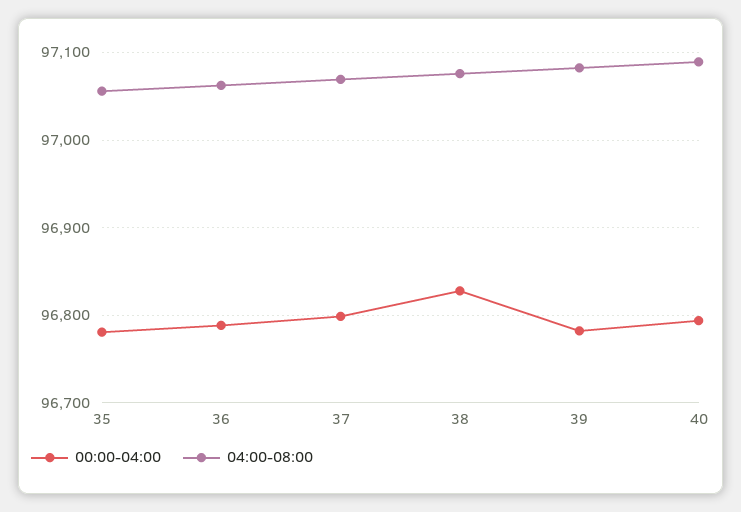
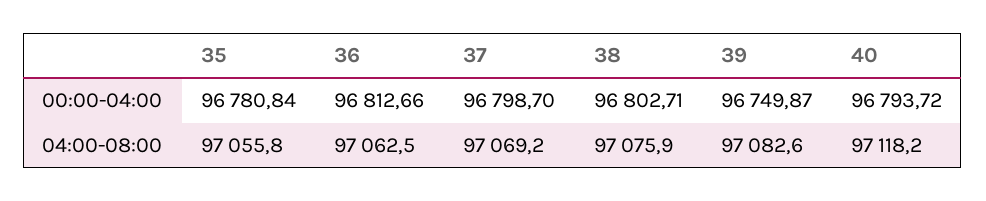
  {
    "00:00-04:00": {
      "35": 96780.84,
-     "36": 96790,
+     "36": 96812.66,
      "37": 96798.7,
-     "38": 96830,
+     "38": 96802.71,
-     "39": 96780,
+     "39": 96749.87,
      "40": 96793.72
    },
    "04:00-08:00": {
      "35": 97055.8,
      "36": 97062.5,
      "37": 97069.2,
      "38": 97075.9,
      "39": 97082.6,
-     "40": 97090
+     "40": 97118.2
    }
  }

